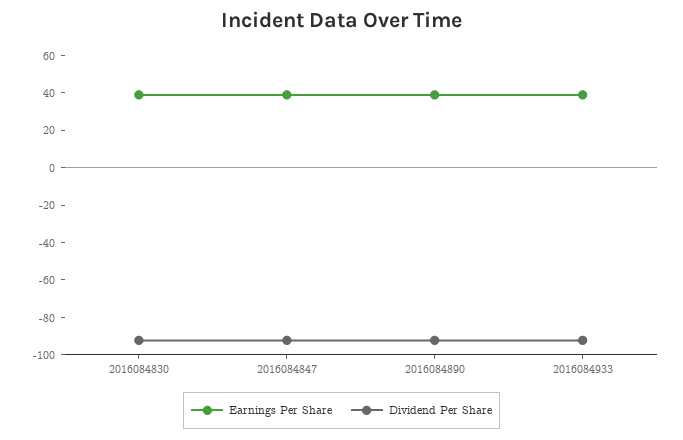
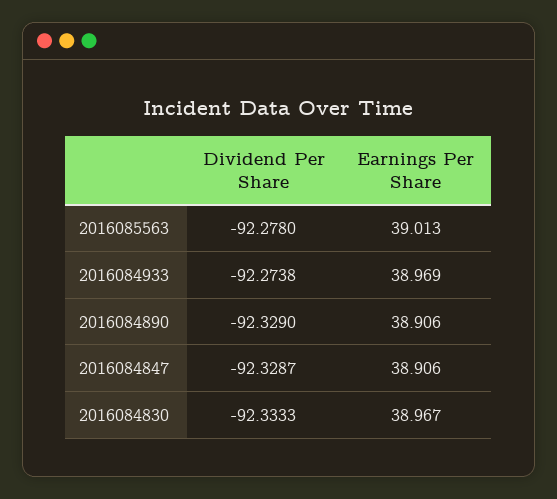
  {
    "Earnings Per Share": {
      "2016084830": 38.967,
      "2016084847": 38.906,
      "2016084890": 38.906,
-     "2016084933": 38.969
+     "2016084933": 38.969,
+     "2016085563": 39.013
    },
    "Dividend Per Share": {
      "2016084830": -92.3333,
      "2016084847": -92.3287,
      "2016084890": -92.329,
-     "2016084933": -92.2738
+     "2016084933": -92.2738,
+     "2016085563": -92.278
    }
  }

